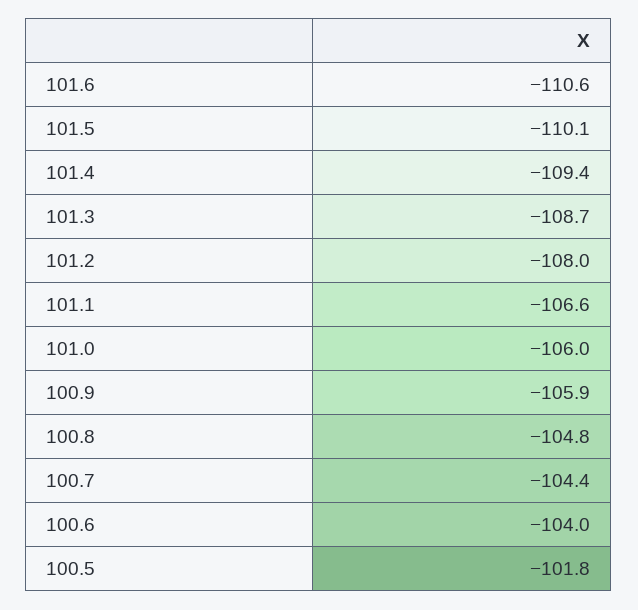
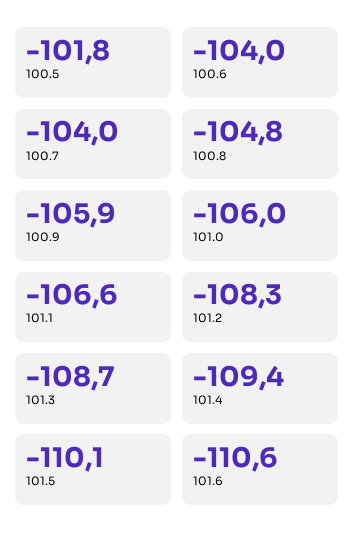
  {
    "101.6": -110.6,
    "101.5": -110.1,
    "101.4": -109.4,
    "101.3": -108.7,
-   "101.2": -108,
+   "101.2": -108.3,
    "101.1": -106.6,
    "101.0": -106,
    "100.9": -105.9,
    "100.8": -104.8,
-   "100.7": -104.4,
+   "100.7": -104,
    "100.6": -104,
    "100.5": -101.8
  }

